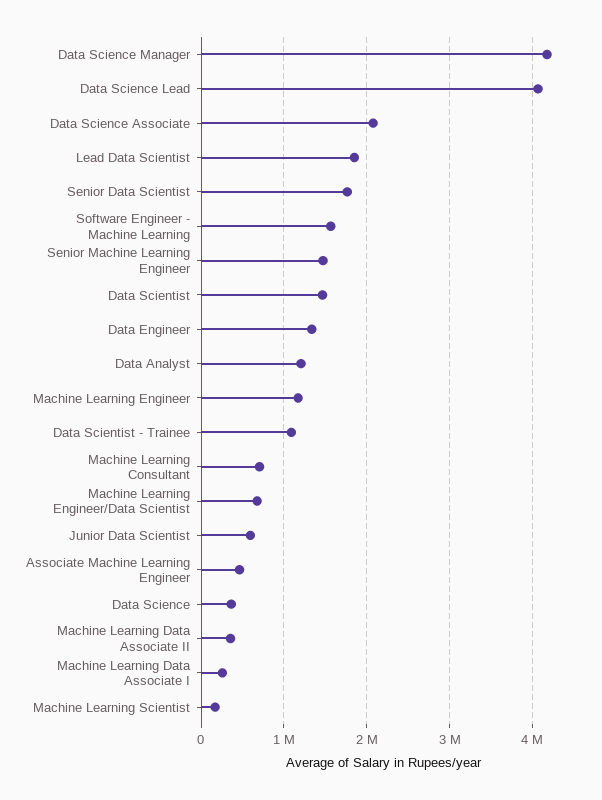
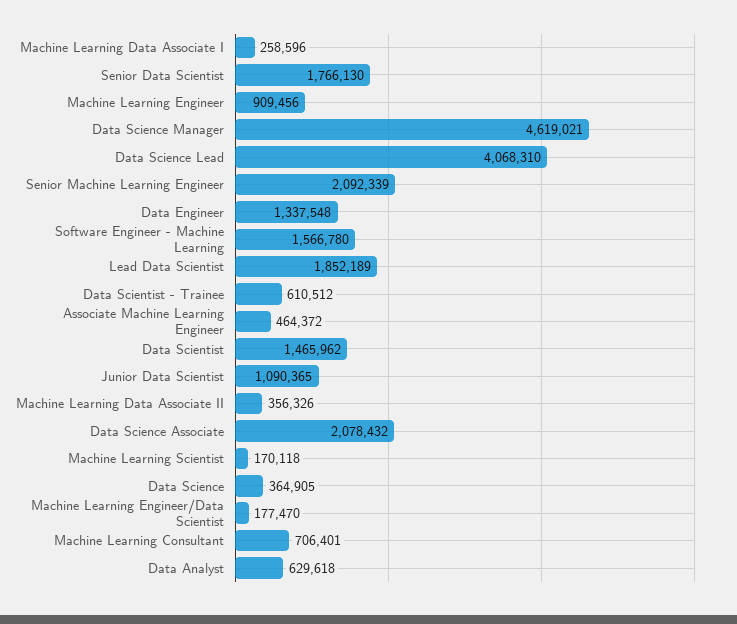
  {
-   "Data Science Manager": 4200000,
+   "Data Science Manager": 4619021,
    "Data Science Lead": 4068310,
    "Data Science Associate": 2078432,
    "Lead Data Scientist": 1852189,
    "Senior Data Scientist": 1766130,
    "Software Engineer - Machine Learning": 1566780,
-   "Senior Machine Learning Engineer": 1500000,
+   "Senior Machine Learning Engineer": 2092339,
    "Data Scientist": 1465962,
    "Data Engineer": 1337548,
-   "Data Analyst": 1200000,
+   "Data Analyst": 629618,
-   "Machine Learning Engineer": 1200000,
+   "Machine Learning Engineer": 909456,
-   "Data Scientist - Trainee": 1100000,
+   "Data Scientist - Trainee": 610512,
    "Machine Learning Consultant": 706401,
-   "Machine Learning Engineer/Data Scientist": 700000,
+   "Machine Learning Engineer/Data Scientist": 177470,
-   "Junior Data Scientist": 600000,
+   "Junior Data Scientist": 1090365,
    "Associate Machine Learning Engineer": 464372,
    "Data Science": 364905,
    "Machine Learning Data Associate II": 356326,
    "Machine Learning Data Associate I": 258596,
    "Machine Learning Scientist": 170118
  }

